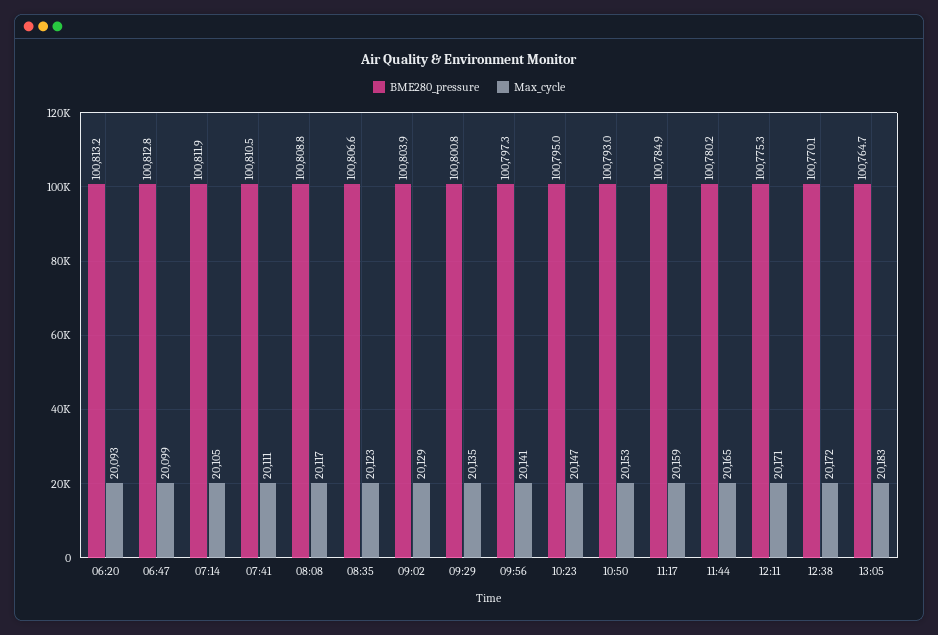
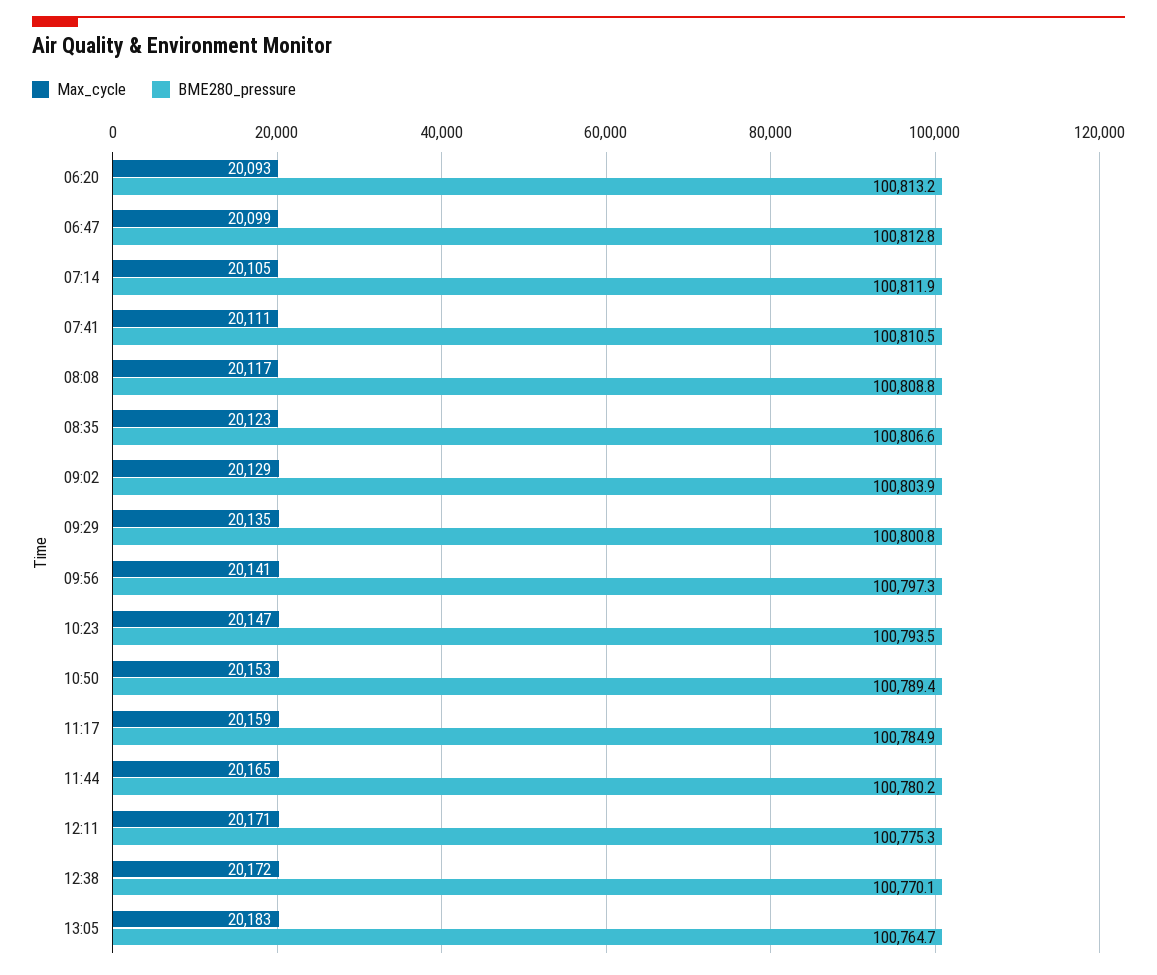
  {
    "BME280_pressure": {
      "06:20": 100813.2,
      "06:47": 100812.8,
      "07:14": 100811.9,
      "07:41": 100810.5,
      "08:08": 100808.8,
      "08:35": 100806.6,
      "09:02": 100803.9,
      "09:29": 100800.8,
      "09:56": 100797.3,
-     "10:23": 100795,
+     "10:23": 100793.5,
-     "10:50": 100793,
+     "10:50": 100789.4,
      "11:17": 100784.9,
      "11:44": 100780.2,
      "12:11": 100775.3,
      "12:38": 100770.1,
      "13:05": 100764.7
    },
    "Max_cycle": {
      "06:20": 20093,
      "06:47": 20099,
      "07:14": 20105,
      "07:41": 20111,
      "08:08": 20117,
      "08:35": 20123,
      "09:02": 20129,
      "09:29": 20135,
      "09:56": 20141,
      "10:23": 20147,
      "10:50": 20153,
      "11:17": 20159,
      "11:44": 20165,
      "12:11": 20171,
      "12:38": 20172,
      "13:05": 20183
    }
  }

